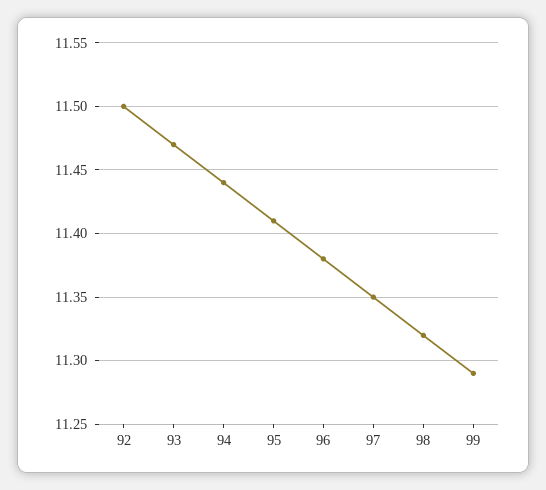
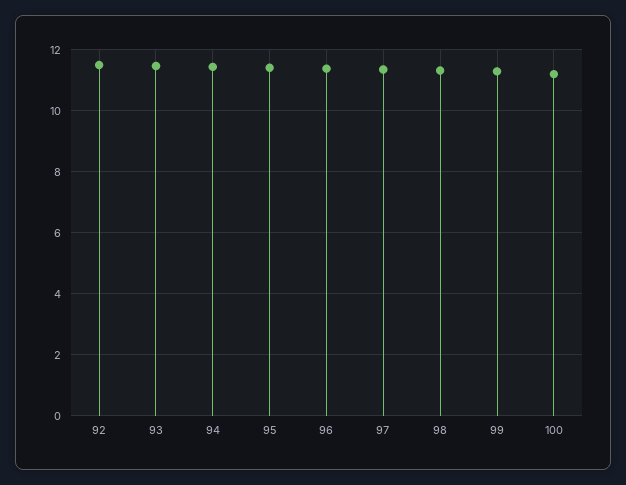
  {
    "92": 11.5,
    "93": 11.47,
    "94": 11.44,
    "95": 11.41,
    "96": 11.38,
    "97": 11.35,
    "98": 11.32,
-   "99": 11.29
+   "99": 11.29,
+   "100": 11.2
  }

